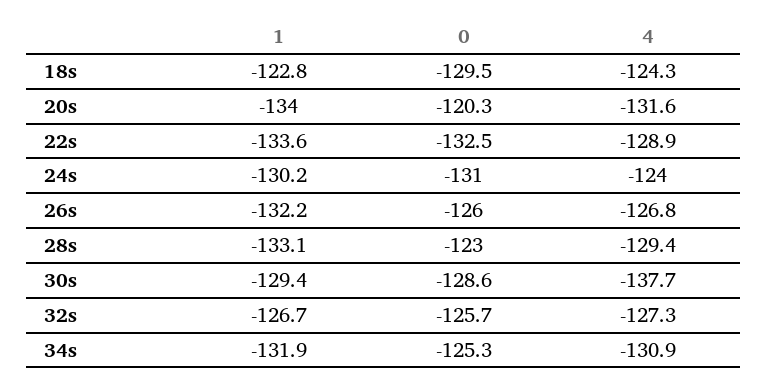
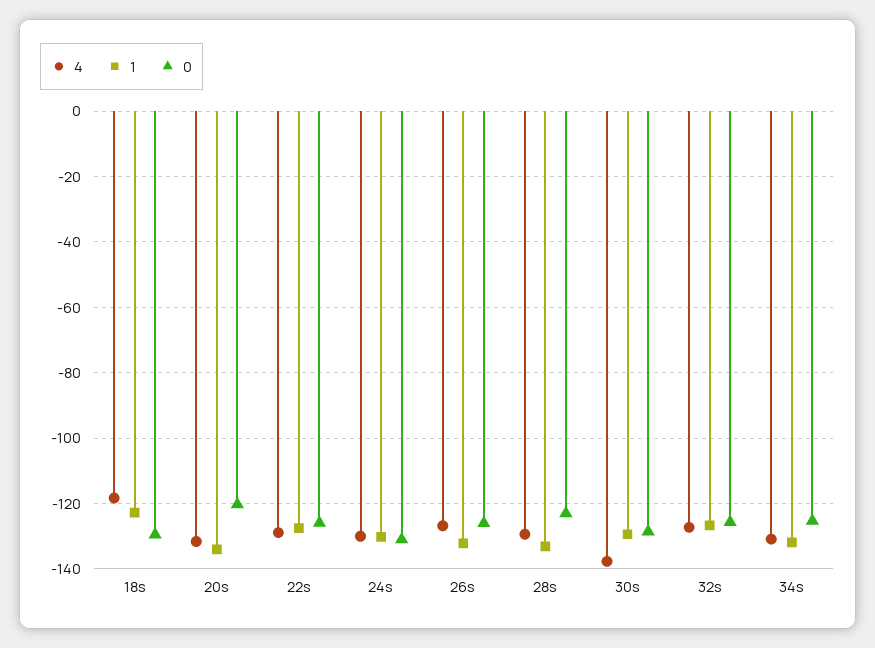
  {
    "1": {
      "18s": -122.8,
      "20s": -134,
-     "22s": -133.6,
+     "22s": -128,
      "24s": -130.2,
      "26s": -132.2,
      "28s": -133.1,
      "30s": -129.4,
      "32s": -126.7,
      "34s": -131.9
    },
    "0": {
      "18s": -129.5,
      "20s": -120.3,
-     "22s": -132.5,
+     "22s": -126,
      "24s": -131,
      "26s": -126,
      "28s": -123,
      "30s": -128.6,
      "32s": -125.7,
      "34s": -125.3
    },
    "4": {
-     "18s": -124.3,
+     "18s": -118,
      "20s": -131.6,
      "22s": -128.9,
-     "24s": -124,
+     "24s": -130,
      "26s": -126.8,
      "28s": -129.4,
      "30s": -137.7,
      "32s": -127.3,
      "34s": -130.9
    }
  }

